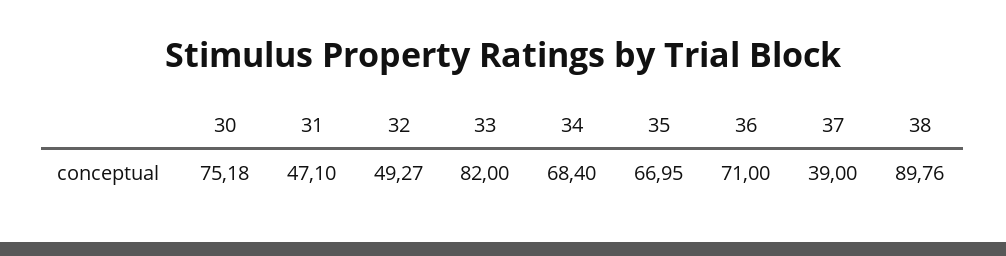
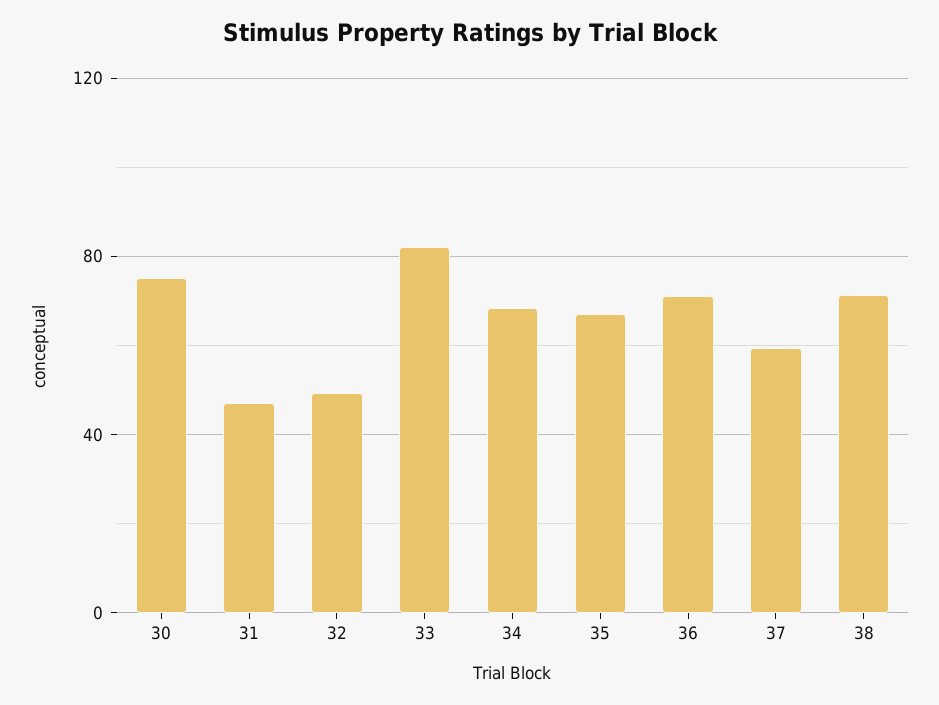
  {
    "30": 75.18,
    "31": 47.1,
    "32": 49.27,
    "33": 82,
    "34": 68.4,
    "35": 66.95,
    "36": 71,
-   "37": 39,
+   "37": 60,
-   "38": 89.76
+   "38": 70
  }

